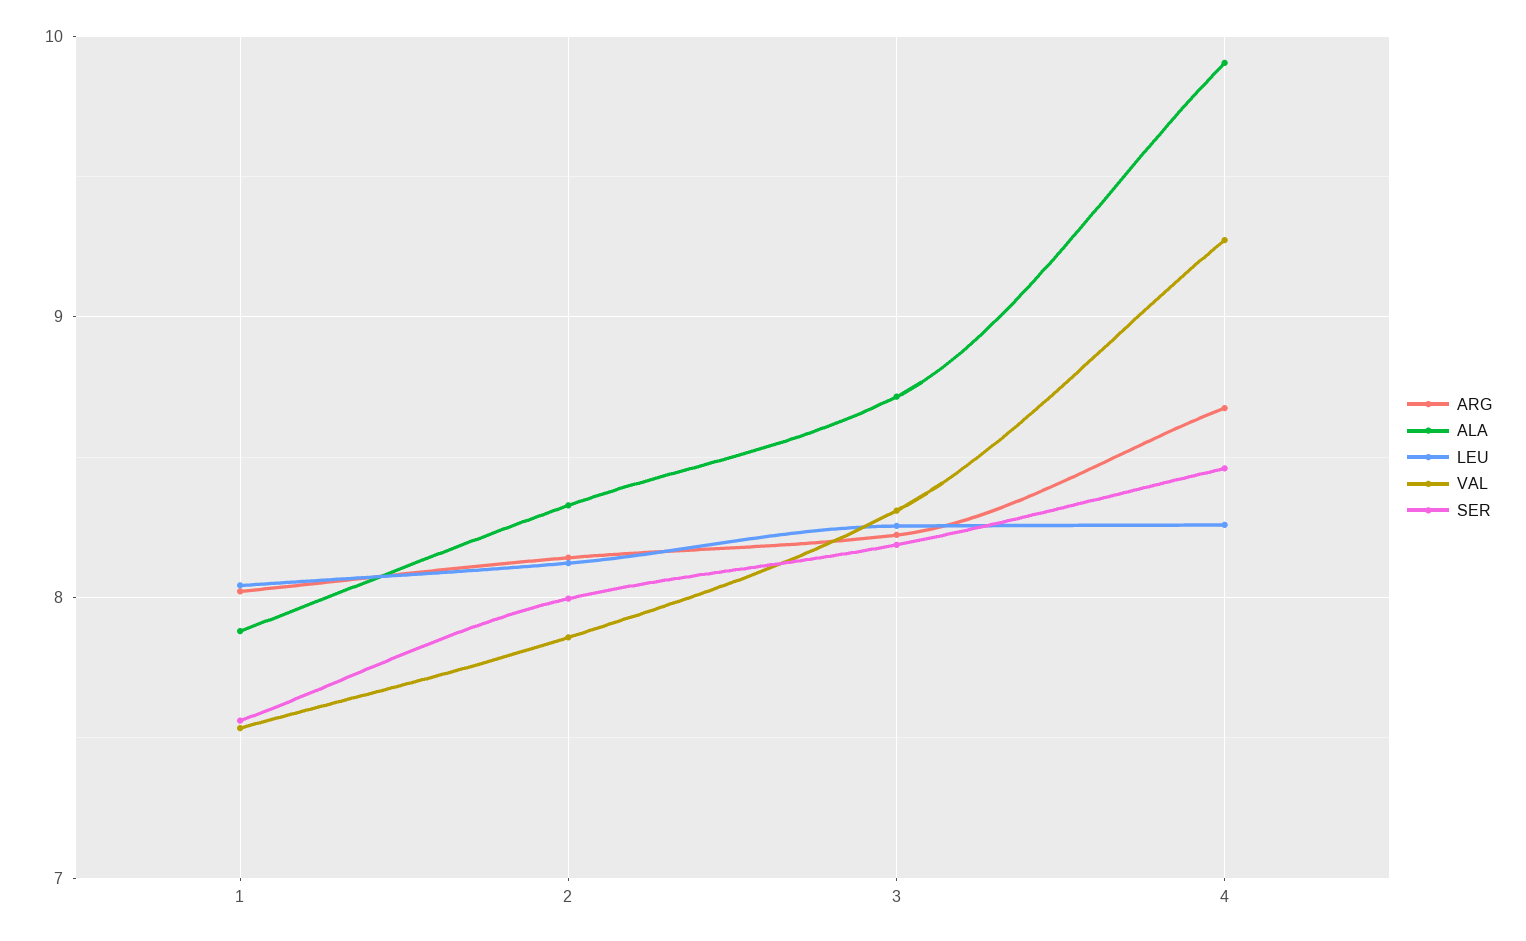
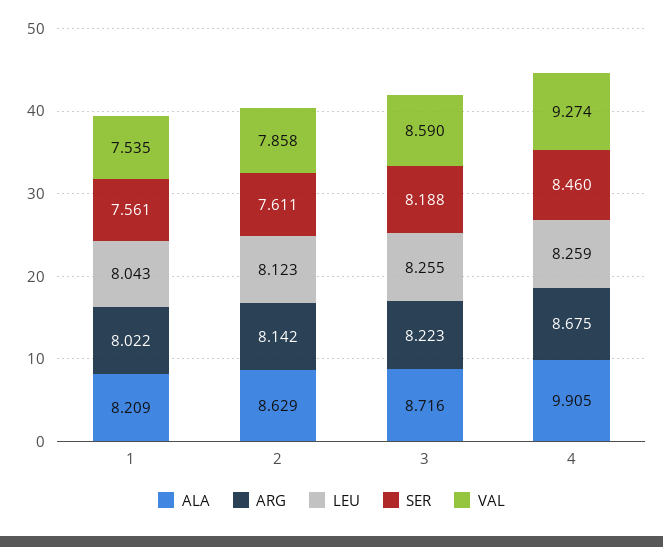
  {
    "ARG": {
      "1": 8.022,
      "2": 8.142,
      "3": 8.223,
      "4": 8.675
    },
    "ALA": {
-     "1": 7.9,
+     "1": 8.209,
-     "2": 8.3,
+     "2": 8.629,
      "3": 8.716,
      "4": 9.905
    },
    "LEU": {
      "1": 8.043,
      "2": 8.123,
      "3": 8.255,
      "4": 8.259
    },
    "VAL": {
      "1": 7.535,
      "2": 7.858,
-     "3": 8.3,
+     "3": 8.59,
      "4": 9.274
    },
    "SER": {
      "1": 7.561,
-     "2": 8,
+     "2": 7.611,
      "3": 8.188,
      "4": 8.46
    }
  }

